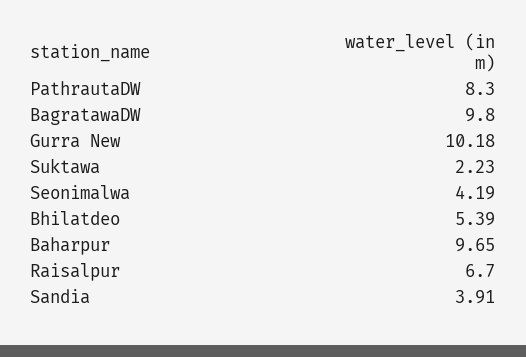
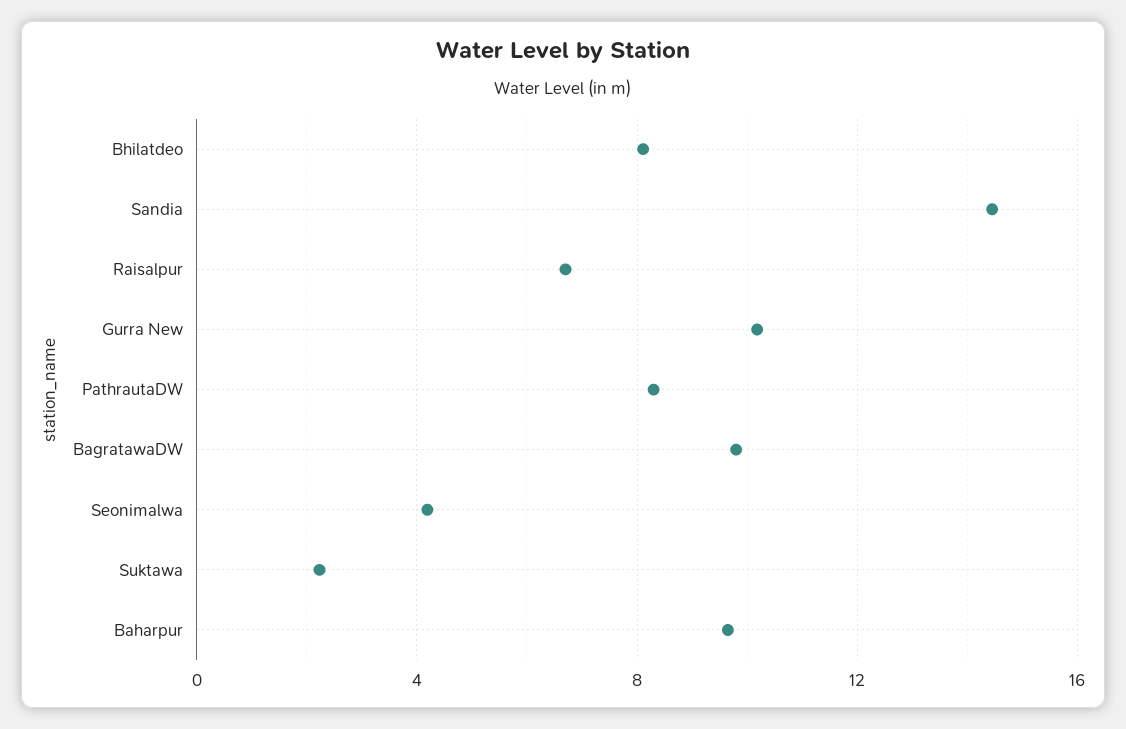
  {
    "PathrautaDW": 8.3,
    "BagratawaDW": 9.8,
    "Gurra New": 10.18,
    "Suktawa": 2.23,
    "Seonimalwa": 4.19,
-   "Bhilatdeo": 5.39,
+   "Bhilatdeo": 8,
    "Baharpur": 9.65,
    "Raisalpur": 6.7,
-   "Sandia": 3.91
+   "Sandia": 14.5
  }

